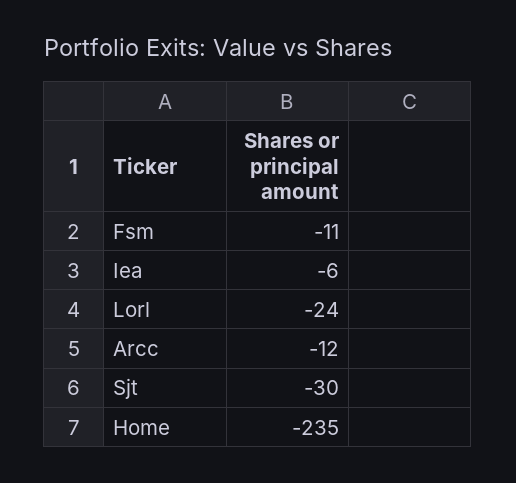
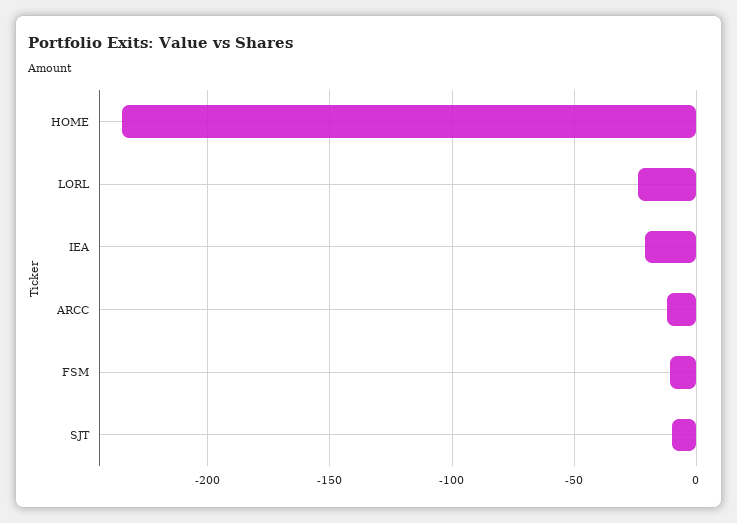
  {
    "Fsm": -11,
-   "Iea": -6,
+   "Iea": -20,
    "Lorl": -24,
    "Arcc": -12,
-   "Sjt": -30,
+   "Sjt": -10,
    "Home": -235
  }

